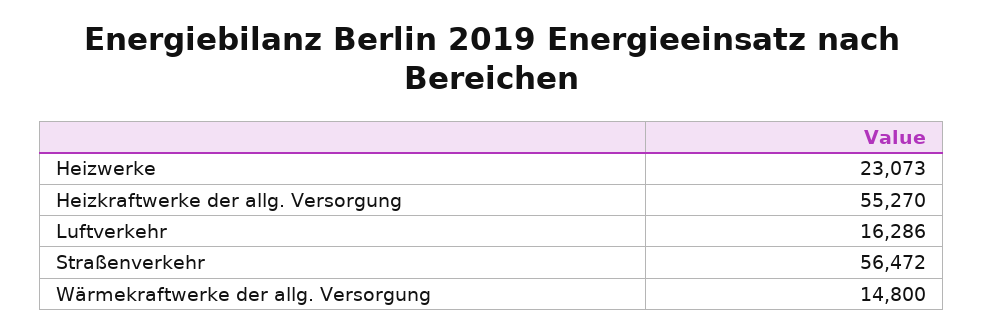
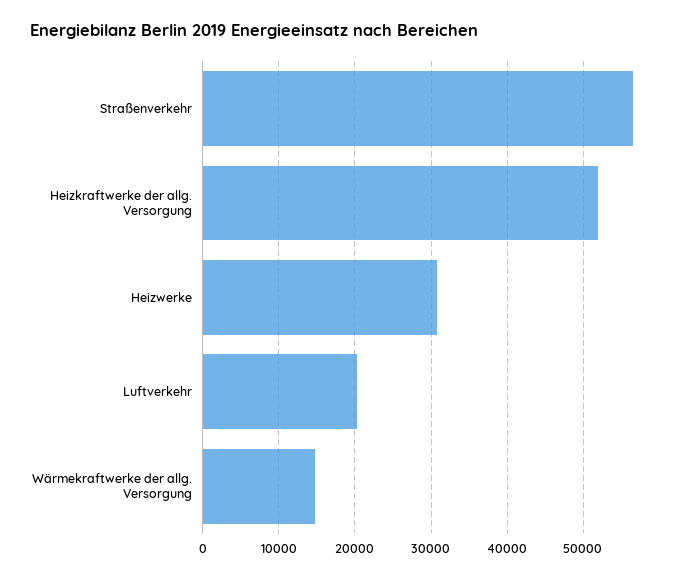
  {
-   "Heizwerke": 23073,
+   "Heizwerke": 31000,
-   "Heizkraftwerke der allg. Versorgung": 55270,
+   "Heizkraftwerke der allg. Versorgung": 52000,
-   "Luftverkehr": 16286,
+   "Luftverkehr": 20000,
    "Straßenverkehr": 56472,
    "Wärmekraftwerke der allg. Versorgung": 14800
  }

